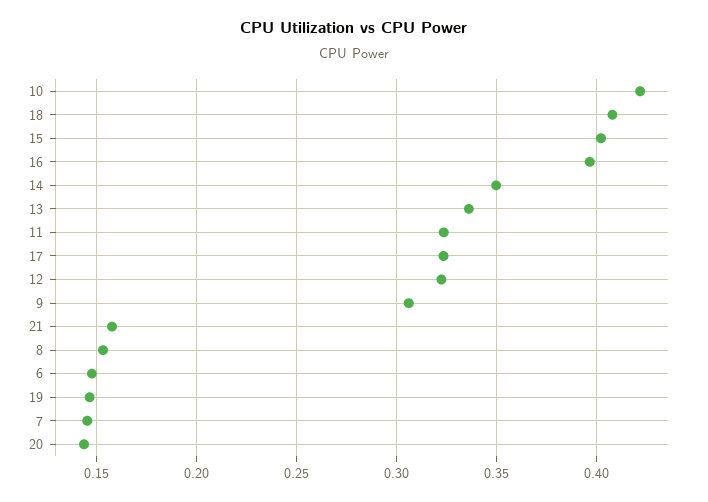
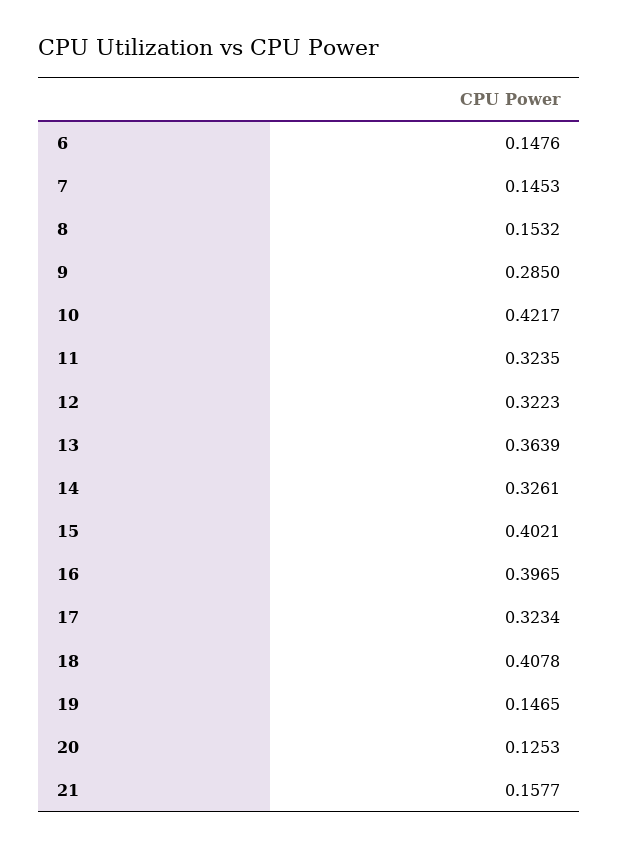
  {
    "10": 0.4217,
    "18": 0.4078,
    "15": 0.4021,
    "16": 0.3965,
-   "14": 0.35,
+   "14": 0.3261,
-   "13": 0.335,
+   "13": 0.3639,
    "11": 0.3235,
    "17": 0.3234,
    "12": 0.3223,
-   "9": 0.305,
+   "9": 0.285,
    "21": 0.1577,
    "8": 0.1532,
    "6": 0.1476,
    "19": 0.1465,
    "7": 0.1453,
-   "20": 0.145
+   "20": 0.1253
  }

